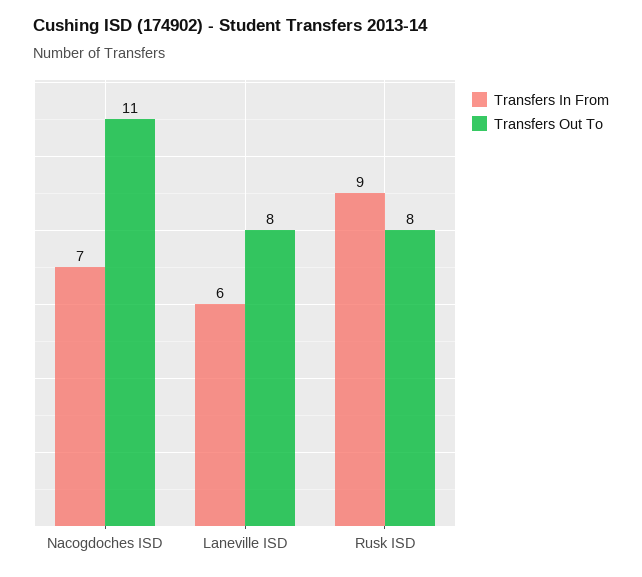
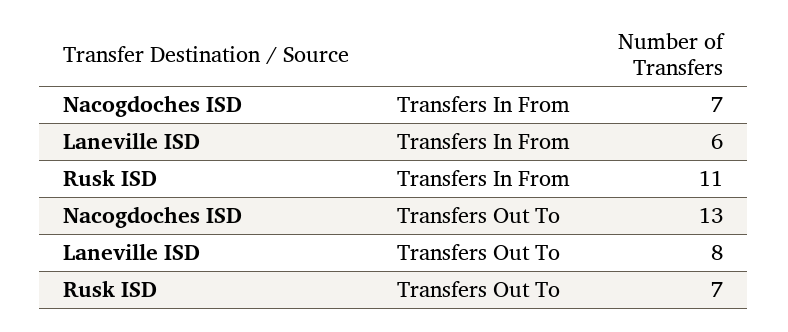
  {
    "Transfers In From": {
      "Nacogdoches ISD": 7,
      "Laneville ISD": 6,
-     "Rusk ISD": 9
+     "Rusk ISD": 11
    },
    "Transfers Out To": {
-     "Nacogdoches ISD": 11,
+     "Nacogdoches ISD": 13,
      "Laneville ISD": 8,
-     "Rusk ISD": 8
+     "Rusk ISD": 7
    }
  }

